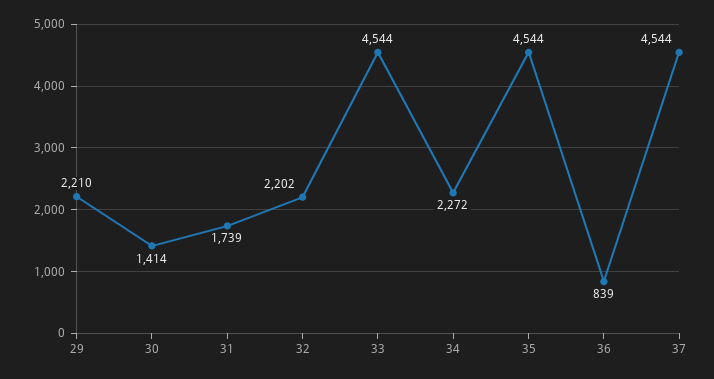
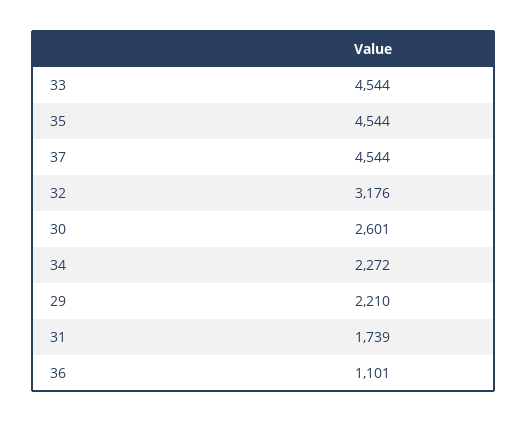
  {
    "29": 2210,
-   "30": 1414,
+   "30": 2601,
    "31": 1739,
-   "32": 2202,
+   "32": 3176,
    "33": 4544,
    "34": 2272,
    "35": 4544,
-   "36": 839,
+   "36": 1101,
    "37": 4544
  }

